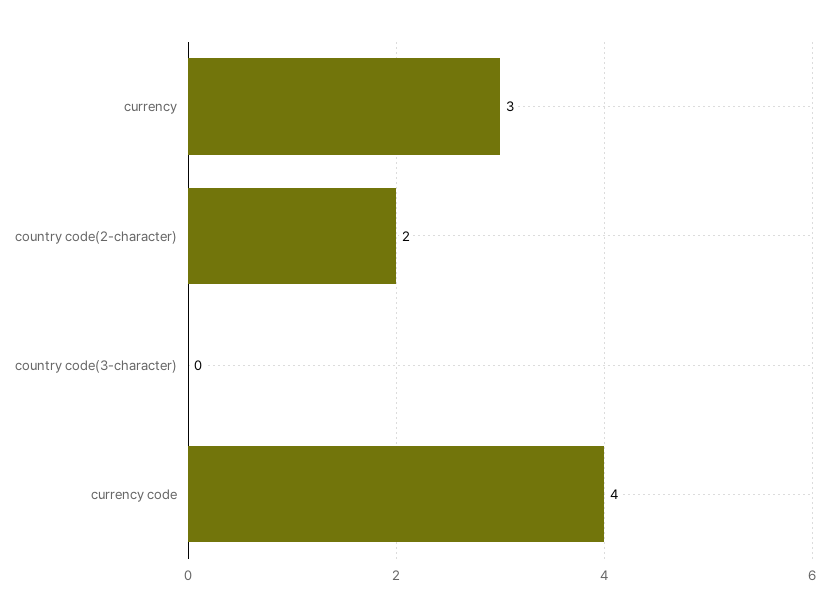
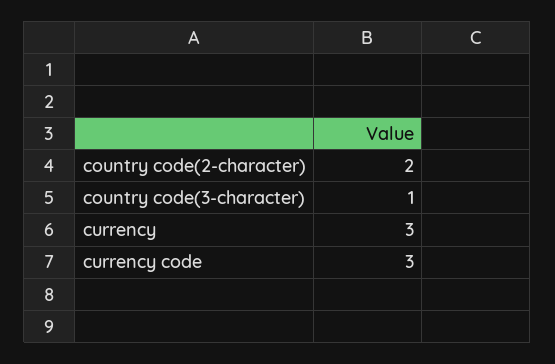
  {
    "currency": 3,
    "country code(2-character)": 2,
-   "country code(3-character)": 0,
+   "country code(3-character)": 1,
-   "currency code": 4
+   "currency code": 3
  }

